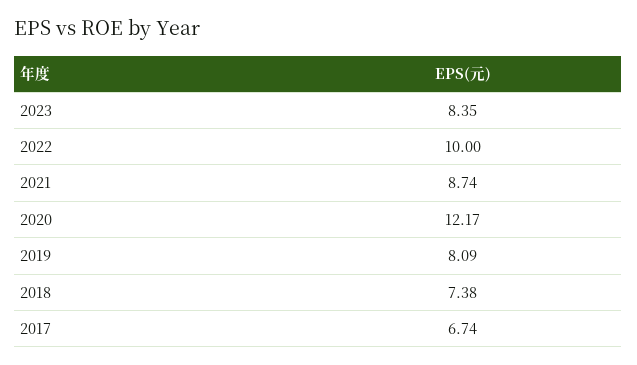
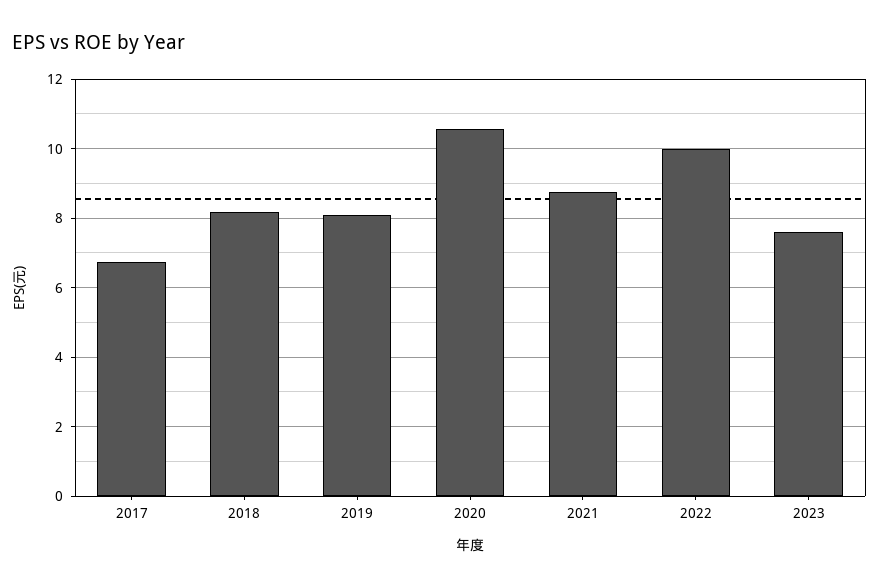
  {
-   "2023": 8.35,
+   "2023": 7.6,
    "2022": 10,
    "2021": 8.74,
-   "2020": 12.17,
+   "2020": 10.6,
    "2019": 8.09,
-   "2018": 7.38,
+   "2018": 8.2,
    "2017": 6.74
  }

